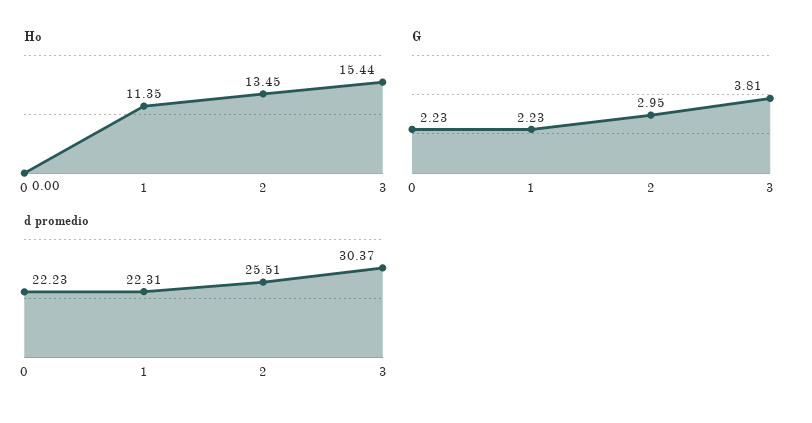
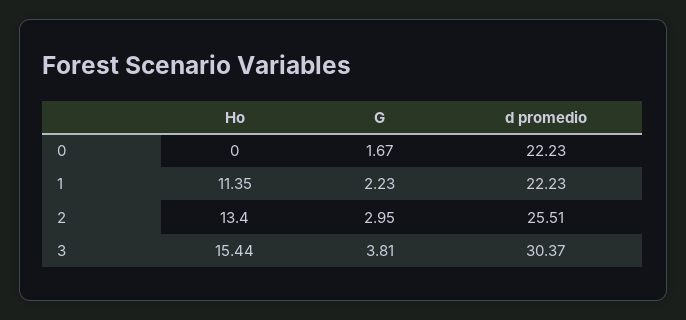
  {
    "Ho": {
      "0": 0,
      "1": 11.35,
-     "2": 13.45,
+     "2": 13.4,
      "3": 15.44
    },
    "G": {
-     "0": 2.23,
+     "0": 1.67,
      "1": 2.23,
      "2": 2.95,
      "3": 3.81
    },
    "d promedio": {
      "0": 22.23,
-     "1": 22.31,
+     "1": 22.23,
      "2": 25.51,
      "3": 30.37
    }
  }

